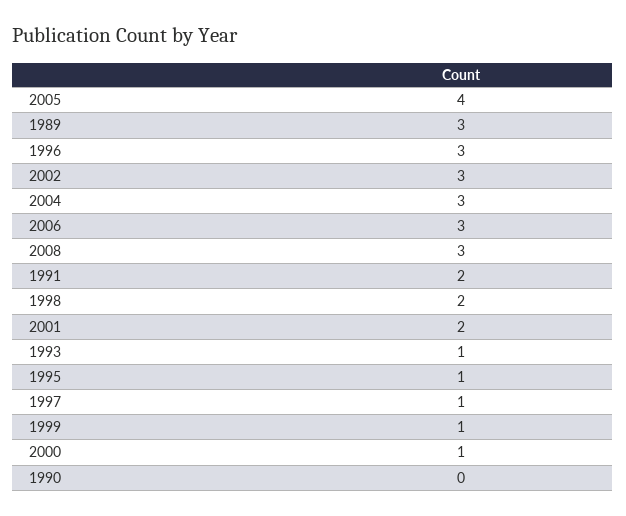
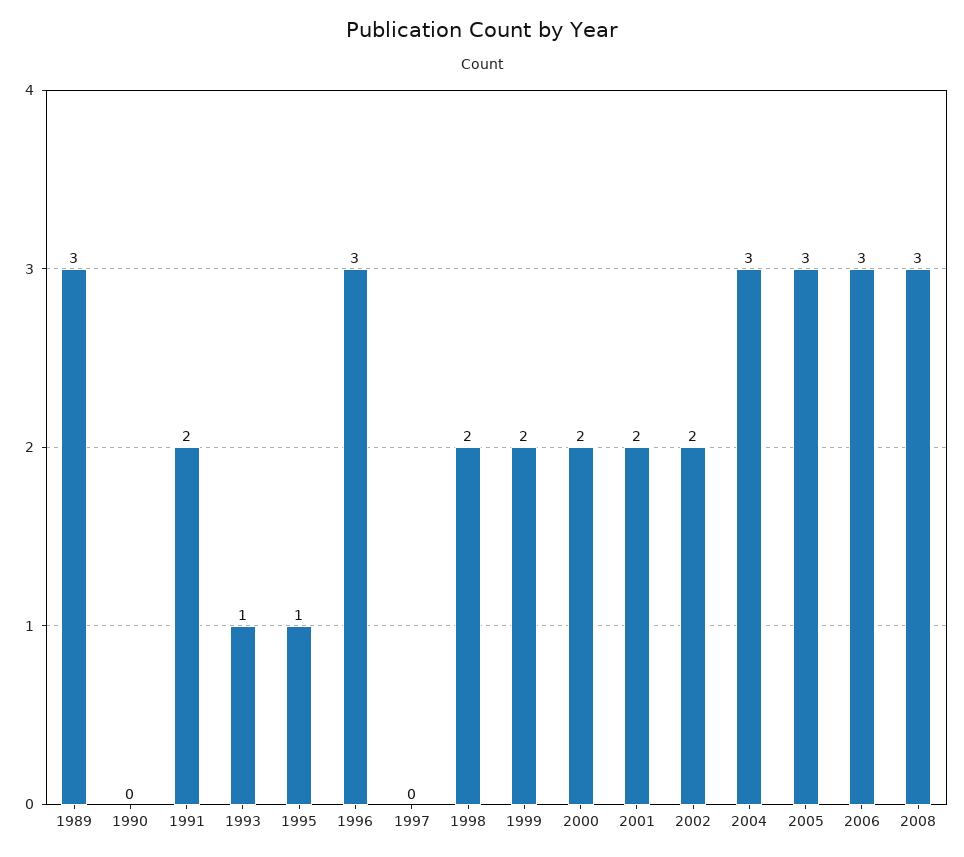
  {
-   "2005": 4,
+   "2005": 3,
    "1989": 3,
    "1996": 3,
-   "2002": 3,
+   "2002": 2,
    "2004": 3,
    "2006": 3,
    "2008": 3,
    "1991": 2,
    "1998": 2,
    "2001": 2,
    "1993": 1,
    "1995": 1,
-   "1997": 1,
+   "1997": 0,
-   "1999": 1,
+   "1999": 2,
-   "2000": 1,
+   "2000": 2,
    "1990": 0
  }

